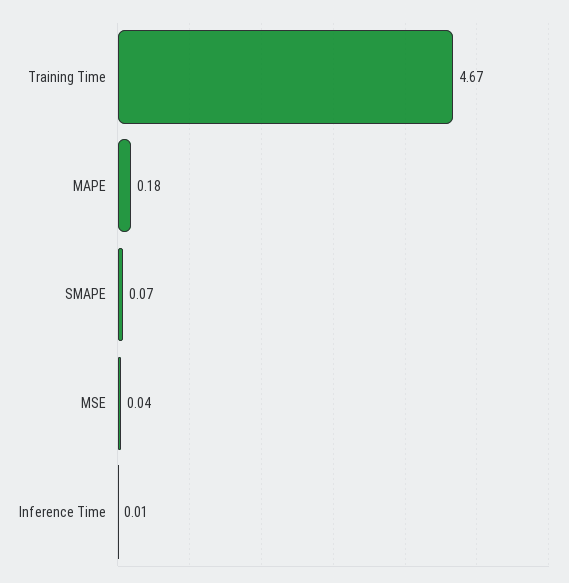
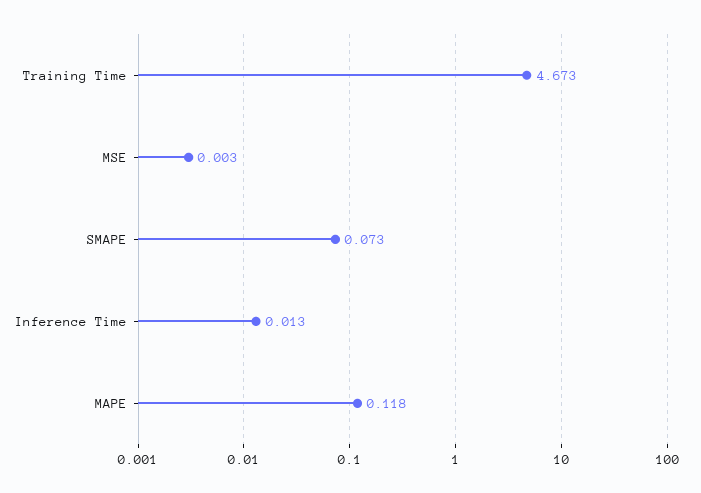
  {
    "Training Time": 4.673,
-   "MAPE": 0.18,
+   "MAPE": 0.118,
    "SMAPE": 0.073,
-   "MSE": 0.04,
+   "MSE": 0.003,
    "Inference Time": 0.013
  }

